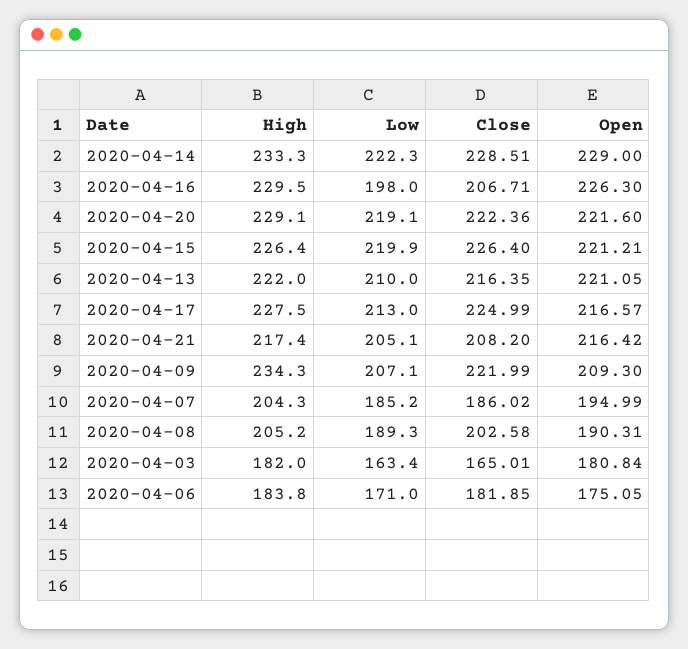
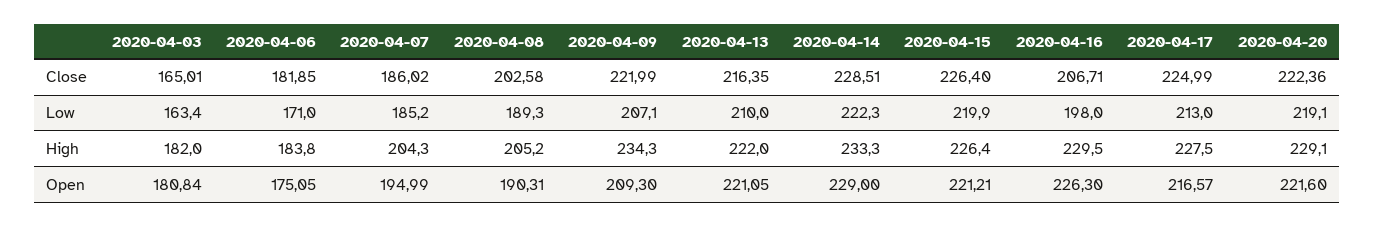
  {
    "High": {
      "2020-04-14": 233.3,
      "2020-04-16": 229.5,
      "2020-04-20": 229.1,
      "2020-04-15": 226.4,
      "2020-04-13": 222,
      "2020-04-17": 227.5,
-     "2020-04-21": 217.4,
      "2020-04-09": 234.3,
      "2020-04-07": 204.3,
      "2020-04-08": 205.2,
      "2020-04-03": 182,
      "2020-04-06": 183.8
    },
    "Low": {
      "2020-04-14": 222.3,
      "2020-04-16": 198,
      "2020-04-20": 219.1,
      "2020-04-15": 219.9,
      "2020-04-13": 210,
      "2020-04-17": 213,
-     "2020-04-21": 205.1,
      "2020-04-09": 207.1,
      "2020-04-07": 185.2,
      "2020-04-08": 189.3,
      "2020-04-03": 163.4,
      "2020-04-06": 171
    },
    "Close": {
      "2020-04-14": 228.51,
      "2020-04-16": 206.71,
      "2020-04-20": 222.36,
      "2020-04-15": 226.4,
      "2020-04-13": 216.35,
      "2020-04-17": 224.99,
-     "2020-04-21": 208.2,
      "2020-04-09": 221.99,
      "2020-04-07": 186.02,
      "2020-04-08": 202.58,
      "2020-04-03": 165.01,
      "2020-04-06": 181.85
    },
    "Open": {
      "2020-04-14": 229,
      "2020-04-16": 226.3,
      "2020-04-20": 221.6,
      "2020-04-15": 221.21,
      "2020-04-13": 221.05,
      "2020-04-17": 216.57,
-     "2020-04-21": 216.42,
      "2020-04-09": 209.3,
      "2020-04-07": 194.99,
      "2020-04-08": 190.31,
      "2020-04-03": 180.84,
      "2020-04-06": 175.05
    }
  }

